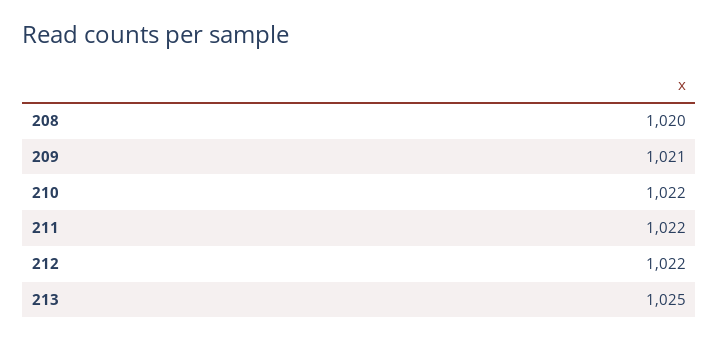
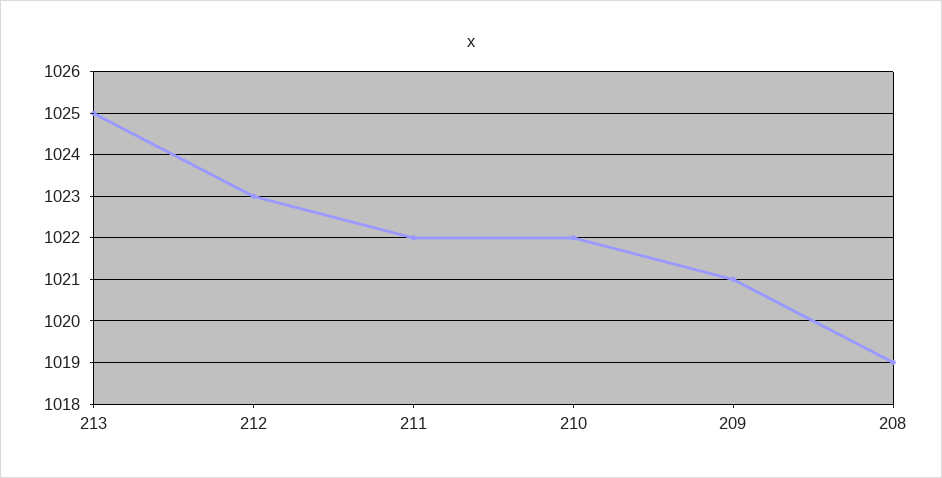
  {
-   "208": 1020,
+   "208": 1019,
    "209": 1021,
    "210": 1022,
    "211": 1022,
-   "212": 1022,
+   "212": 1023,
    "213": 1025
  }

